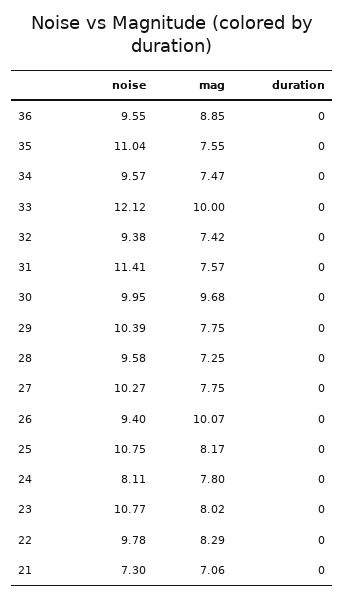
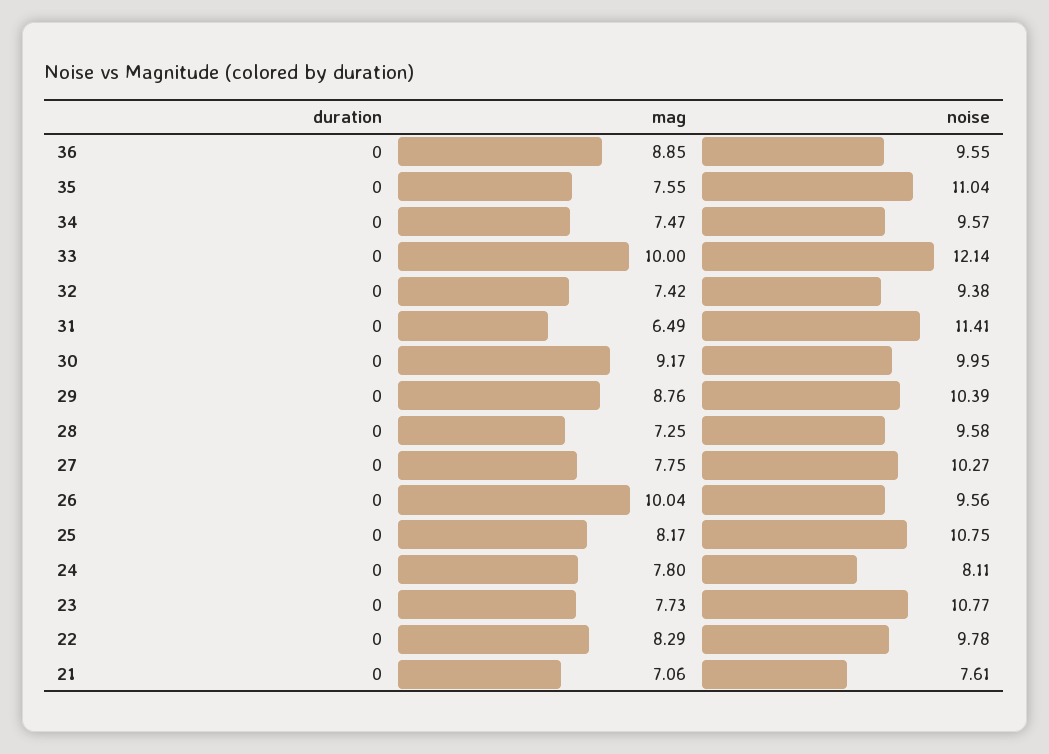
  {
    "noise": {
      "36": 9.55,
      "35": 11.04,
      "34": 9.57,
-     "33": 12.12,
+     "33": 12.14,
      "32": 9.38,
      "31": 11.41,
      "30": 9.95,
      "29": 10.39,
      "28": 9.58,
      "27": 10.27,
-     "26": 9.4,
+     "26": 9.56,
      "25": 10.75,
      "24": 8.11,
      "23": 10.77,
      "22": 9.78,
-     "21": 7.3
+     "21": 7.61
    },
    "mag": {
      "36": 8.85,
      "35": 7.55,
      "34": 7.47,
      "33": 10,
      "32": 7.42,
-     "31": 7.57,
+     "31": 6.49,
-     "30": 9.68,
+     "30": 9.17,
-     "29": 7.75,
+     "29": 8.76,
      "28": 7.25,
      "27": 7.75,
-     "26": 10.07,
+     "26": 10.04,
      "25": 8.17,
      "24": 7.8,
-     "23": 8.02,
+     "23": 7.73,
      "22": 8.29,
      "21": 7.06
    },
    "duration": {
      "36": 0,
      "35": 0,
      "34": 0,
      "33": 0,
      "32": 0,
      "31": 0,
      "30": 0,
      "29": 0,
      "28": 0,
      "27": 0,
      "26": 0,
      "25": 0,
      "24": 0,
      "23": 0,
      "22": 0,
      "21": 0
    }
  }

